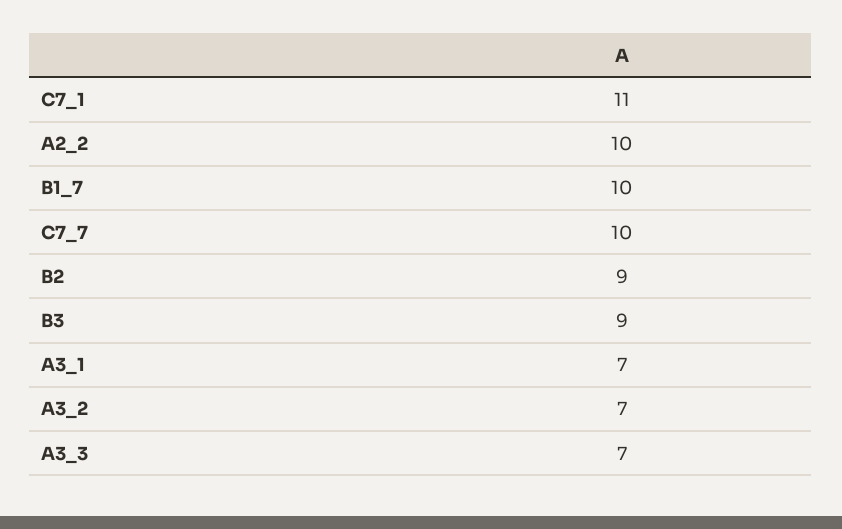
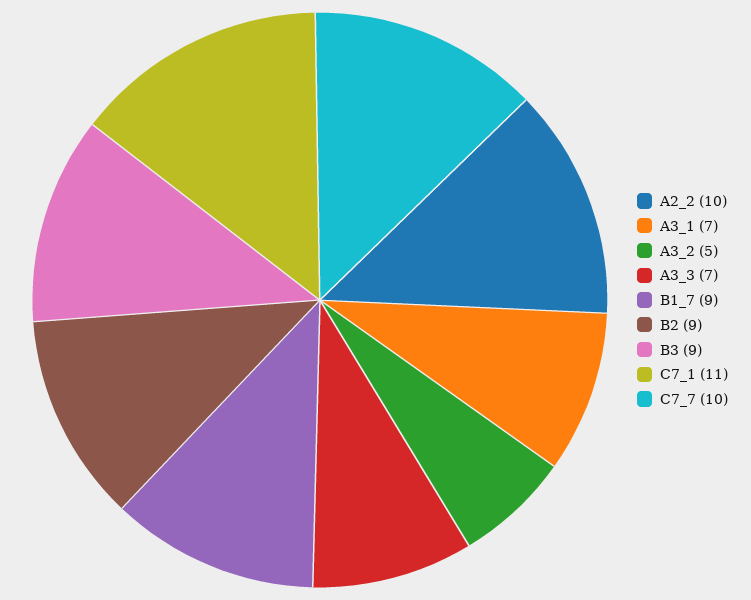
  {
    "C7_1": 11,
    "A2_2": 10,
-   "B1_7": 10,
+   "B1_7": 9,
    "C7_7": 10,
    "B2": 9,
    "B3": 9,
    "A3_1": 7,
-   "A3_2": 7,
+   "A3_2": 5,
    "A3_3": 7
  }

